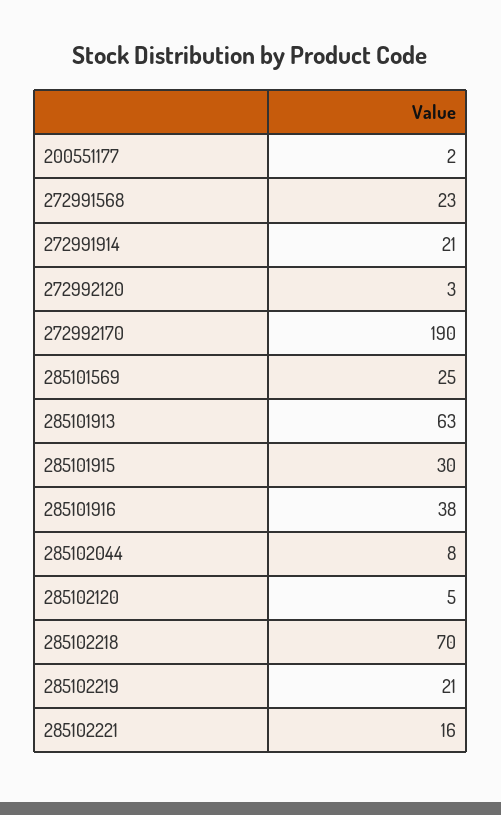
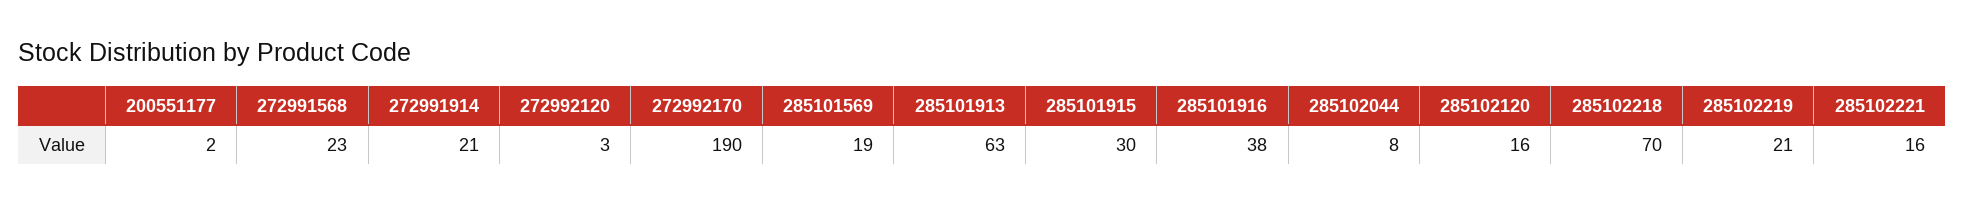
  {
    "200551177": 2,
    "272991568": 23,
    "272991914": 21,
    "272992120": 3,
    "272992170": 190,
-   "285101569": 25,
+   "285101569": 19,
    "285101913": 63,
    "285101915": 30,
    "285101916": 38,
    "285102044": 8,
-   "285102120": 5,
+   "285102120": 16,
    "285102218": 70,
    "285102219": 21,
    "285102221": 16
  }

